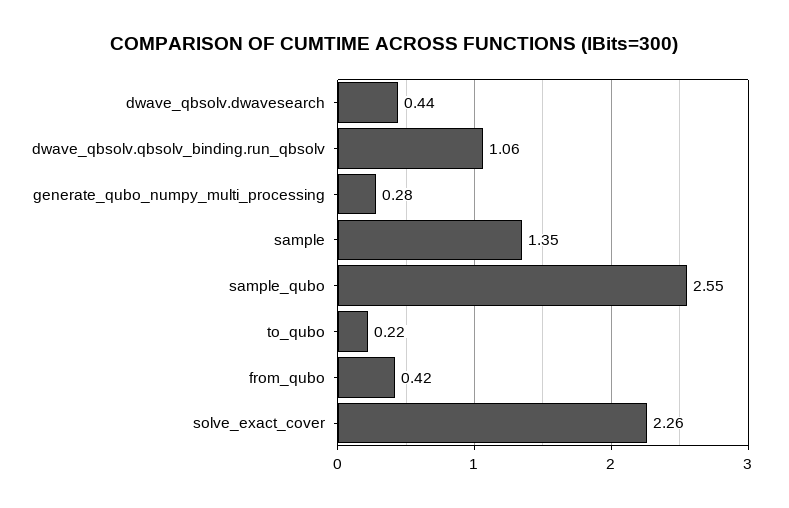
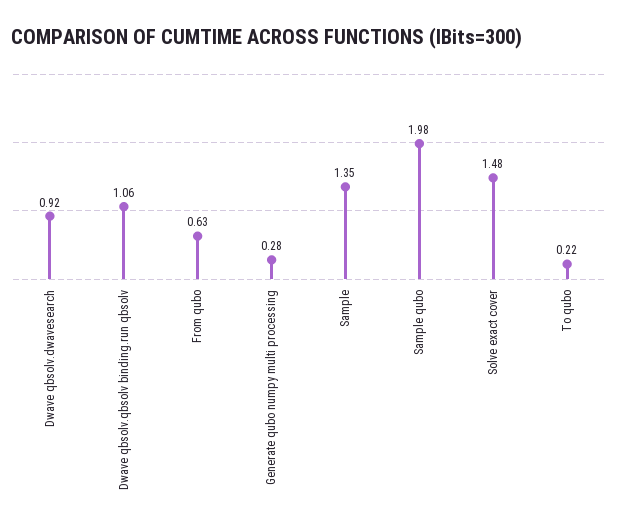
  {
-   "dwave_qbsolv.dwavesearch": 0.44,
+   "dwave_qbsolv.dwavesearch": 0.92,
    "dwave_qbsolv.qbsolv_binding.run_qbsolv": 1.06,
    "generate_qubo_numpy_multi_processing": 0.28,
    "sample": 1.35,
-   "sample_qubo": 2.55,
+   "sample_qubo": 1.98,
    "to_qubo": 0.22,
-   "from_qubo": 0.42,
+   "from_qubo": 0.63,
-   "solve_exact_cover": 2.26
+   "solve_exact_cover": 1.48
  }

